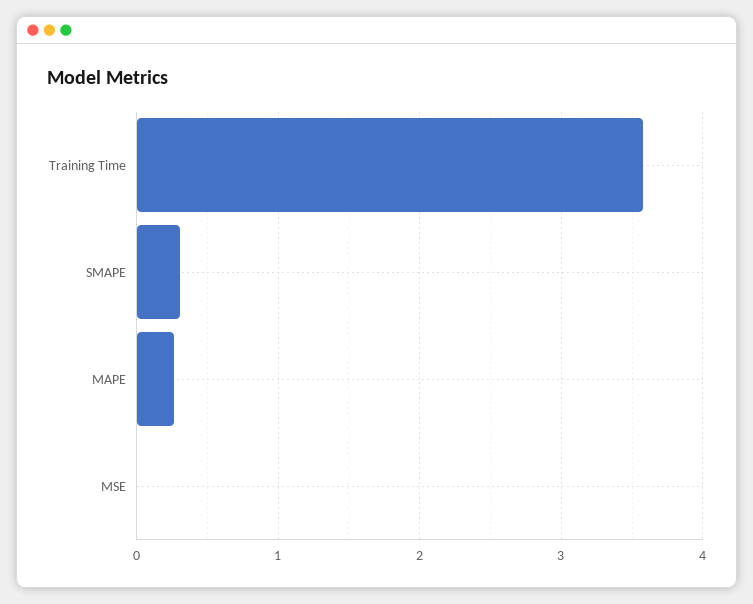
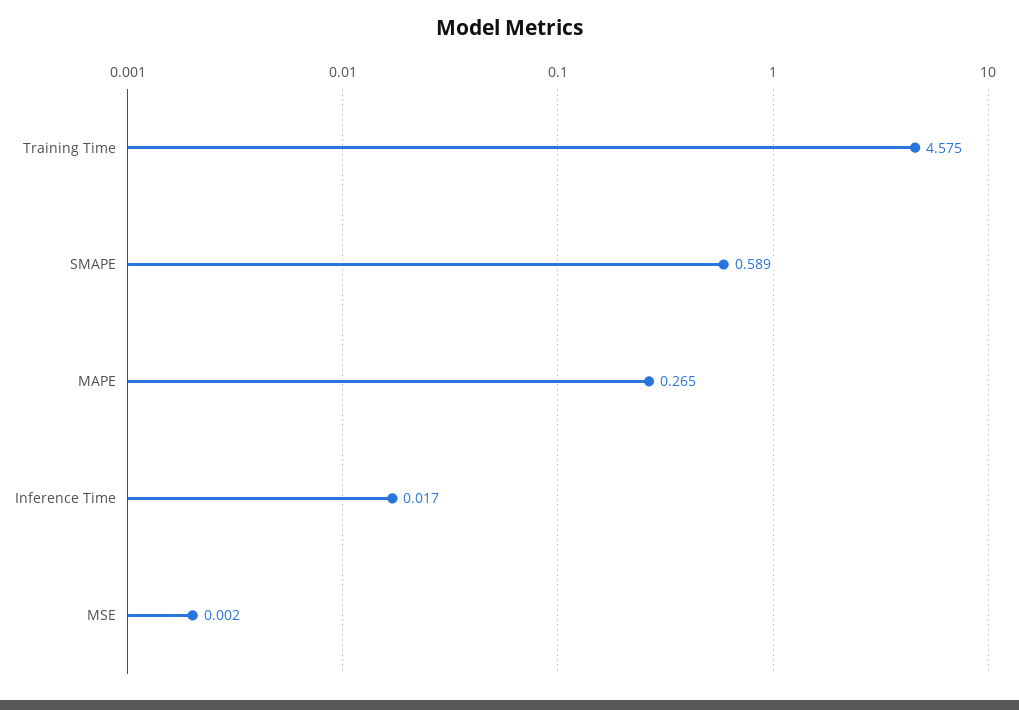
  {
-   "Training Time": 3.6,
+   "Training Time": 4.575,
-   "SMAPE": 0.3,
+   "SMAPE": 0.589,
    "MAPE": 0.265,
-   "MSE": 0.002
+   "MSE": 0.002,
+   "Inference Time": 0.017
  }

